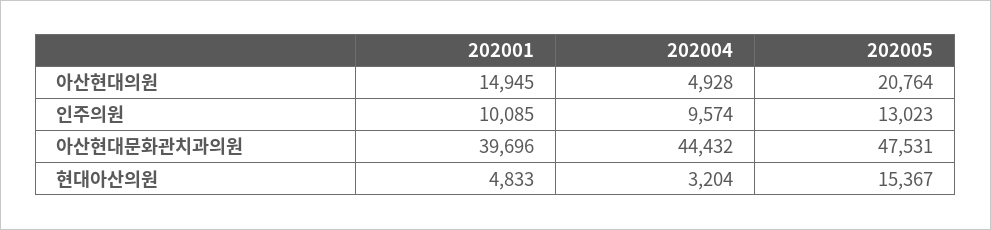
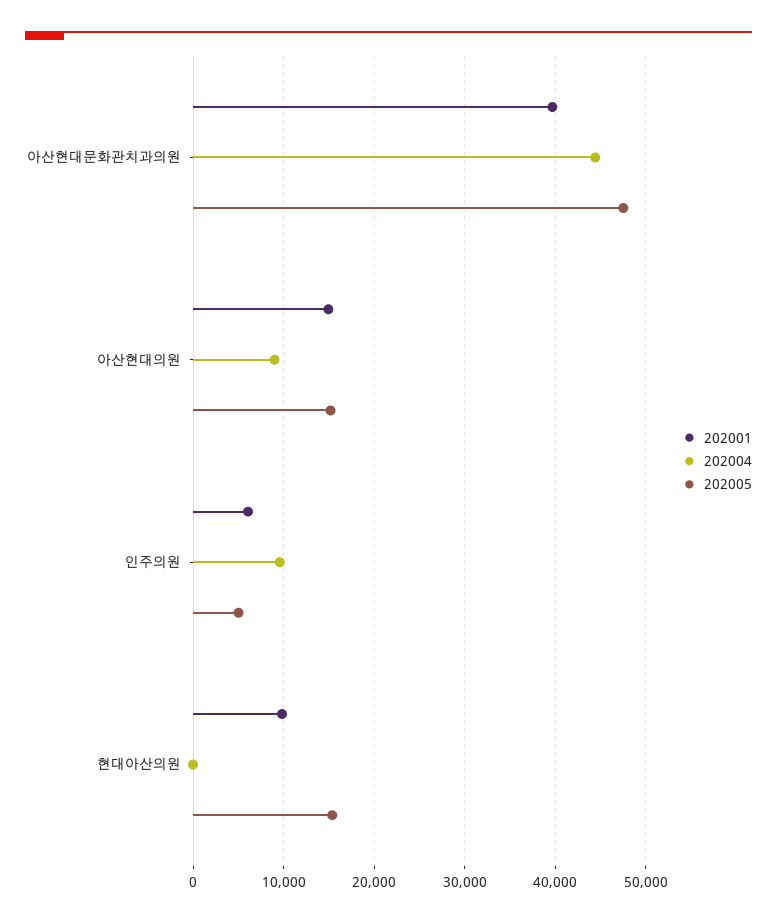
  {
    "202001": {
      "아산현대의원": 14945,
-     "인주의원": 10085,
+     "인주의원": 6000,
      "아산현대문화관치과의원": 39696,
-     "현대아산의원": 4833
+     "현대아산의원": 10000
    },
    "202004": {
-     "아산현대의원": 4928,
+     "아산현대의원": 9000,
      "인주의원": 9574,
      "아산현대문화관치과의원": 44432,
-     "현대아산의원": 3204
+     "현대아산의원": 0
    },
    "202005": {
-     "아산현대의원": 20764,
+     "아산현대의원": 15000,
-     "인주의원": 13023,
+     "인주의원": 5000,
      "아산현대문화관치과의원": 47531,
      "현대아산의원": 15367
    }
  }

